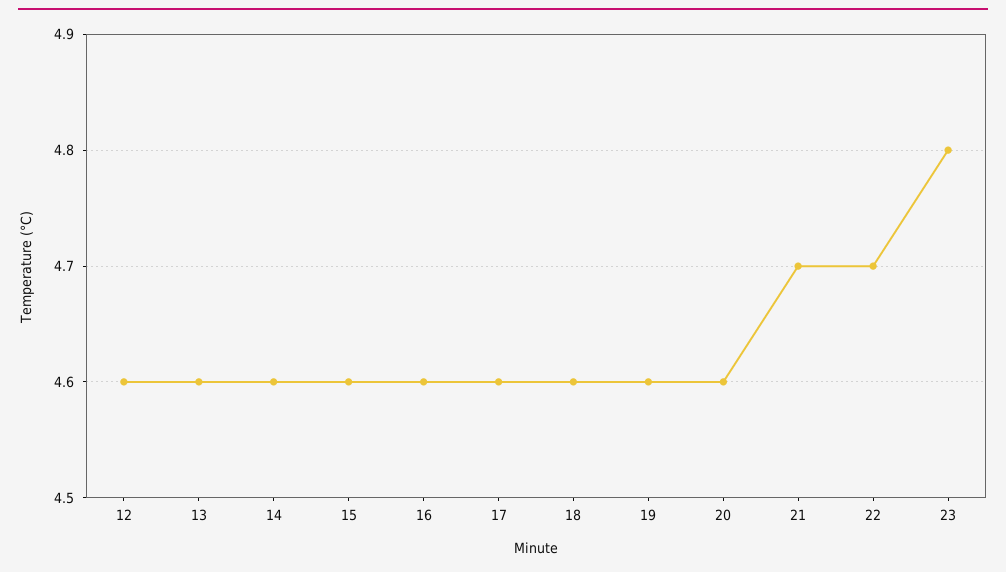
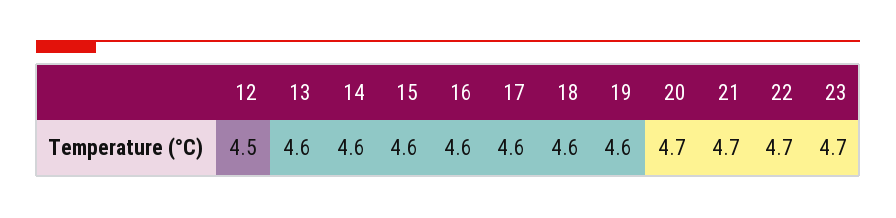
  {
-   "12": 4.6,
+   "12": 4.5,
    "13": 4.6,
    "14": 4.6,
    "15": 4.6,
    "16": 4.6,
    "17": 4.6,
    "18": 4.6,
    "19": 4.6,
-   "20": 4.6,
+   "20": 4.7,
    "21": 4.7,
    "22": 4.7,
-   "23": 4.8
+   "23": 4.7
  }

